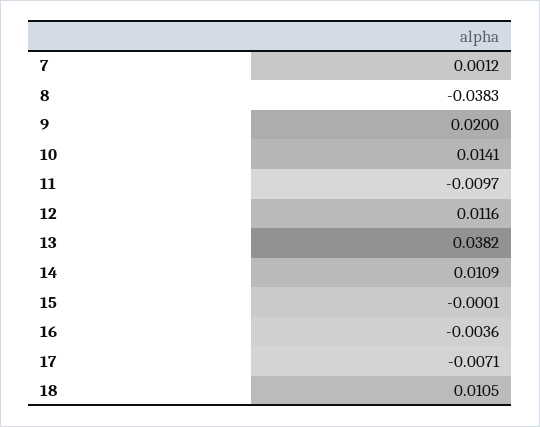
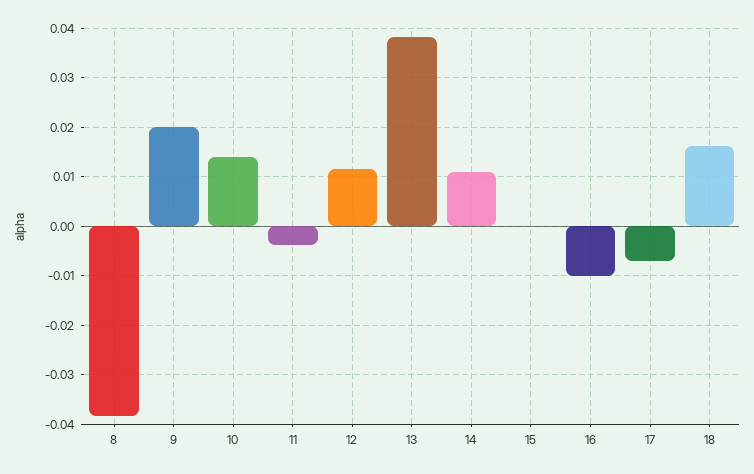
  {
-   "7": 0.0012,
    "8": -0.0383,
    "9": 0.02,
    "10": 0.0141,
-   "11": -0.0097,
+   "11": -0.004,
    "12": 0.0116,
    "13": 0.0382,
    "14": 0.0109,
    "15": -0.0001,
-   "16": -0.0036,
+   "16": -0.01,
    "17": -0.0071,
-   "18": 0.0105
+   "18": 0.016
  }

